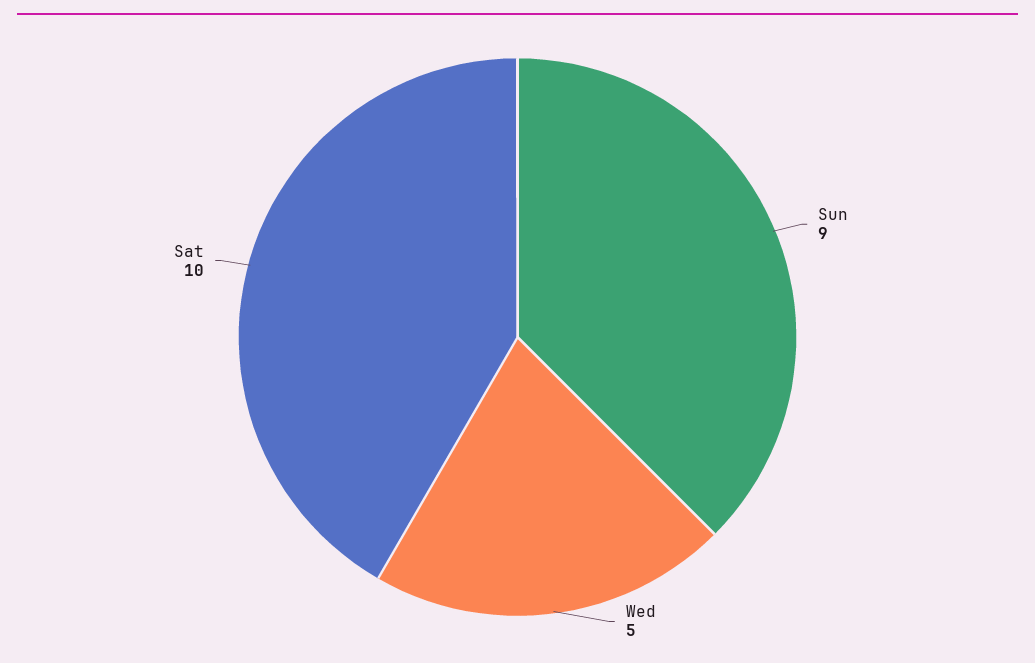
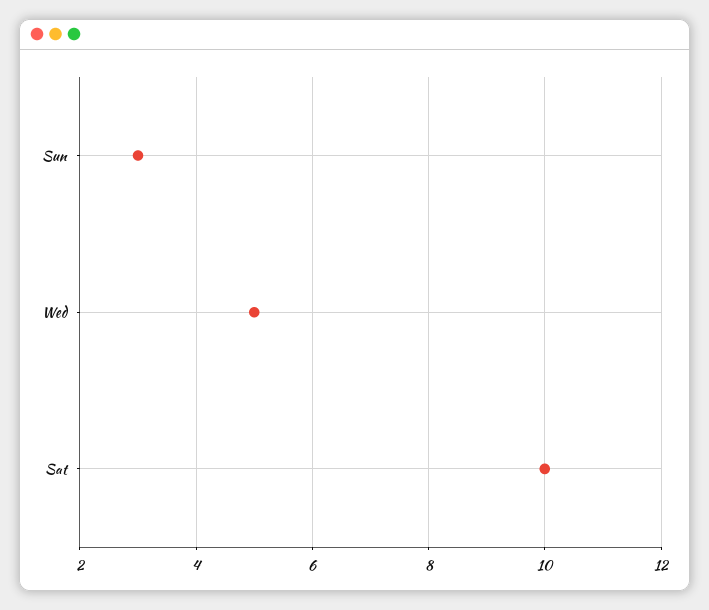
  {
-   "Sun": 9,
+   "Sun": 3,
    "Wed": 5,
    "Sat": 10
  }

